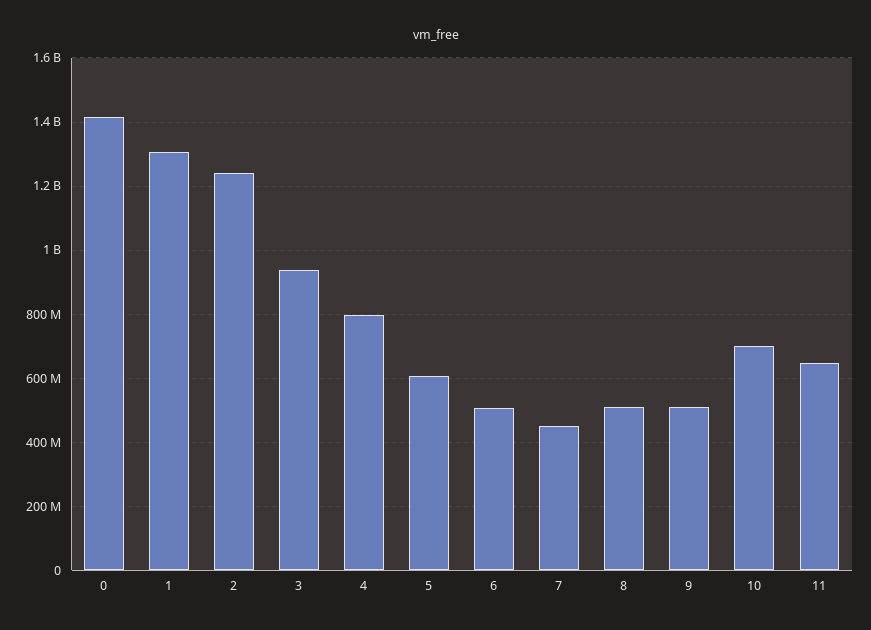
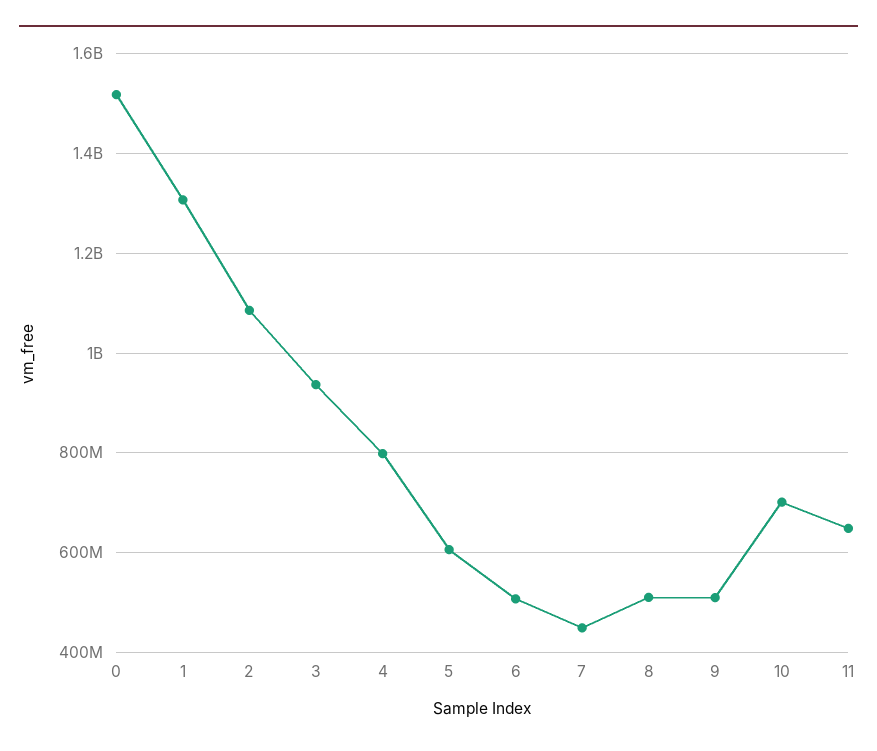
  {
-   "0": 1420000000,
+   "0": 1520000000,
    "1": 1300000000,
-   "2": 1240000000,
+   "2": 1080000000,
    "3": 940000000,
    "4": 800000000,
    "5": 600000000,
    "6": 500000000,
    "7": 440000000,
    "8": 520000000,
    "9": 500000000,
    "10": 700000000,
    "11": 640000000
  }

